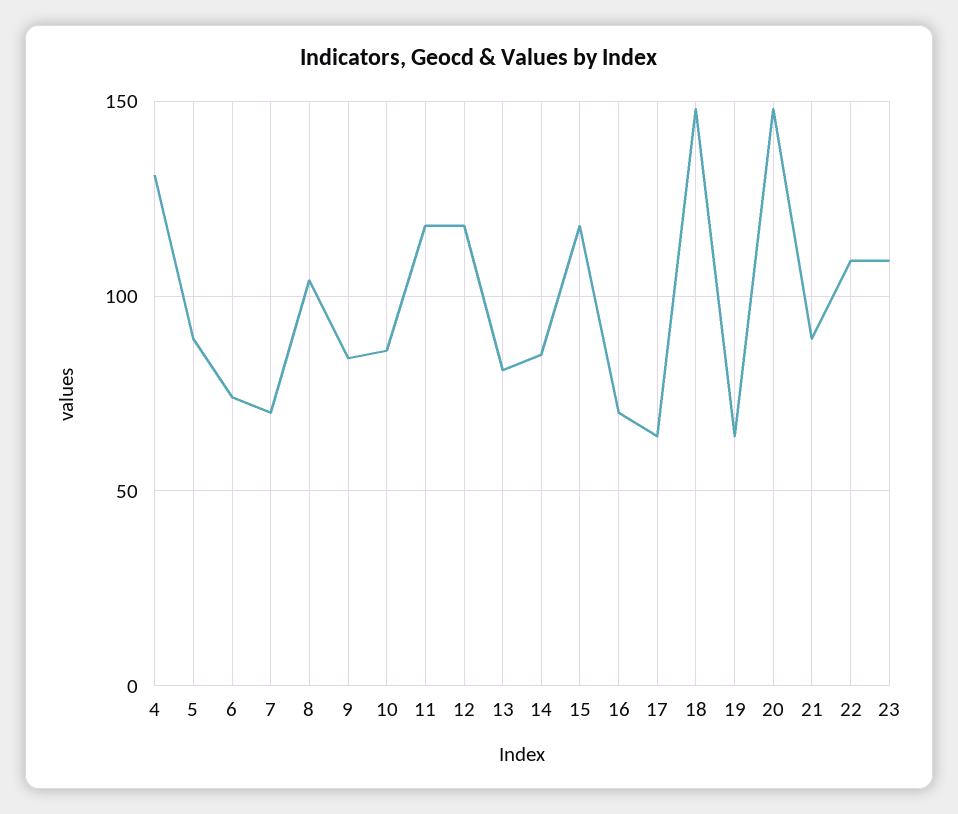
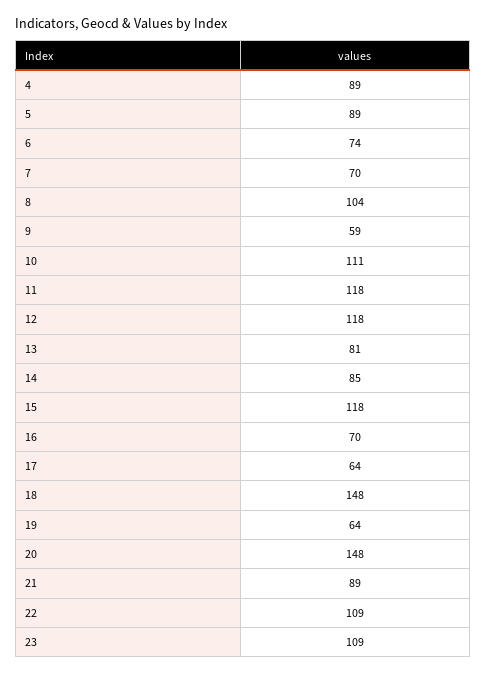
  {
-   "4": 130,
+   "4": 89,
    "5": 89,
    "6": 74,
    "7": 70,
    "8": 104,
-   "9": 85,
+   "9": 59,
-   "10": 85,
+   "10": 111,
    "11": 118,
    "12": 118,
    "13": 81,
    "14": 85,
    "15": 118,
    "16": 70,
    "17": 64,
    "18": 148,
    "19": 64,
    "20": 148,
    "21": 89,
    "22": 109,
    "23": 109
  }

